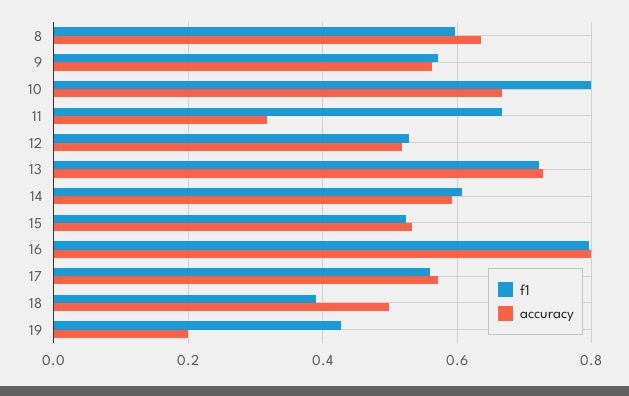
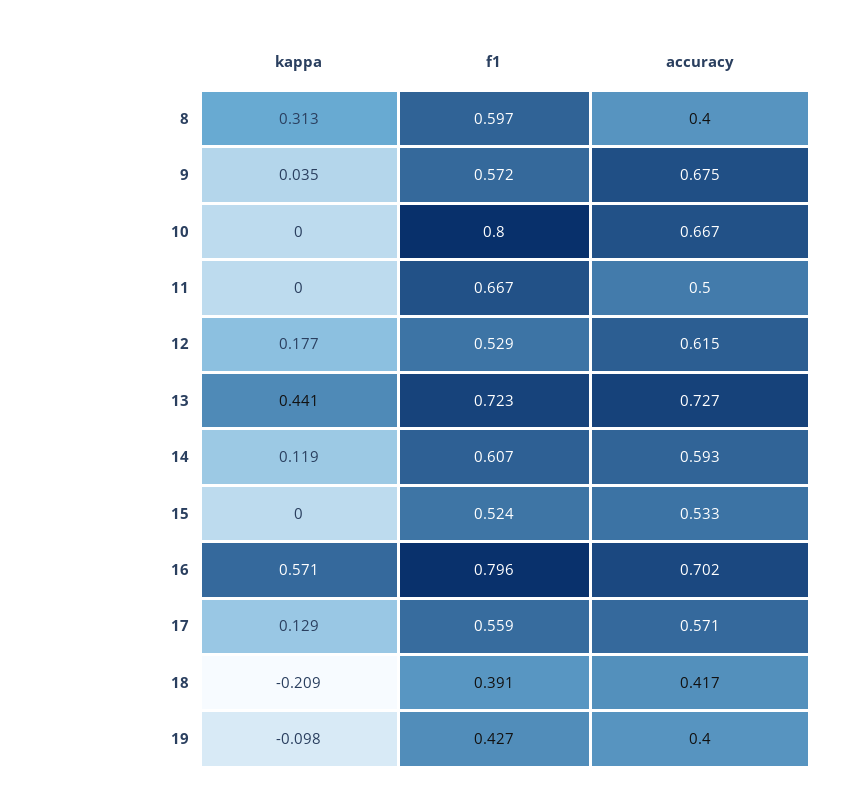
  {
    "f1": {
      "8": 0.597,
      "9": 0.572,
      "10": 0.8,
      "11": 0.667,
      "12": 0.529,
      "13": 0.723,
      "14": 0.607,
      "15": 0.524,
      "16": 0.796,
      "17": 0.559,
      "18": 0.391,
      "19": 0.427
    },
    "accuracy": {
-     "8": 0.64,
+     "8": 0.4,
-     "9": 0.56,
+     "9": 0.675,
      "10": 0.667,
-     "11": 0.32,
+     "11": 0.5,
-     "12": 0.52,
+     "12": 0.615,
      "13": 0.727,
      "14": 0.593,
      "15": 0.533,
-     "16": 0.8,
+     "16": 0.702,
      "17": 0.571,
-     "18": 0.5,
+     "18": 0.417,
-     "19": 0.2
+     "19": 0.4
-   }
+   },
+   "kappa": {
+     "8": 0.313,
+     "9": 0.035,
+     "10": 0,
+     "11": 0,
+     "12": 0.177,
+     "13": 0.441,
+     "14": 0.119,
+     "15": 0,
+     "16": 0.571,
+     "17": 0.129,
+     "18": -0.209,
+     "19": -0.098
+   }
  }

